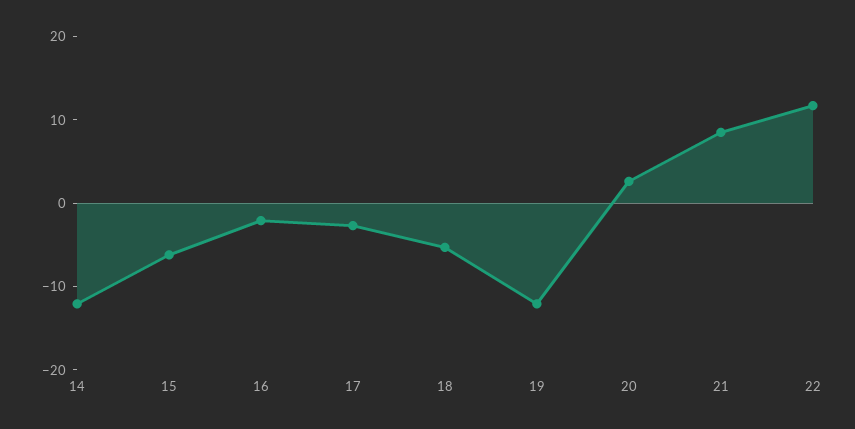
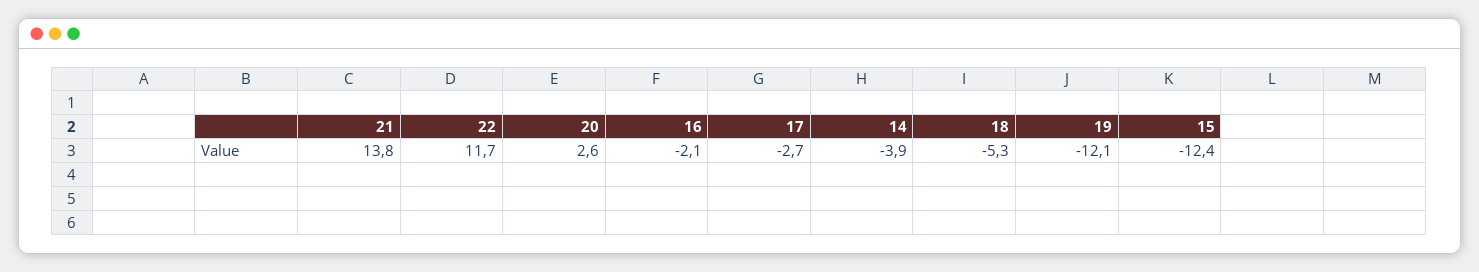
  {
-   "14": -12,
+   "14": -3.9,
-   "15": -6,
+   "15": -12.4,
    "16": -2.1,
    "17": -2.7,
    "18": -5.3,
    "19": -12.1,
    "20": 2.6,
-   "21": 8,
+   "21": 13.8,
    "22": 11.7
  }

